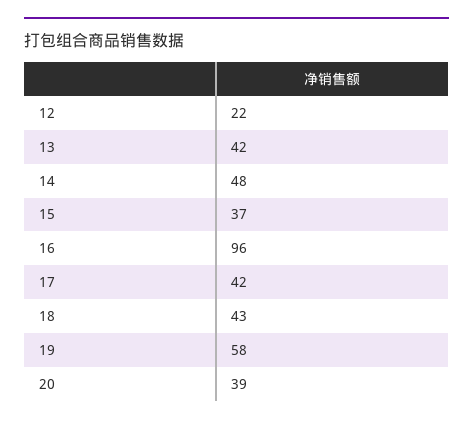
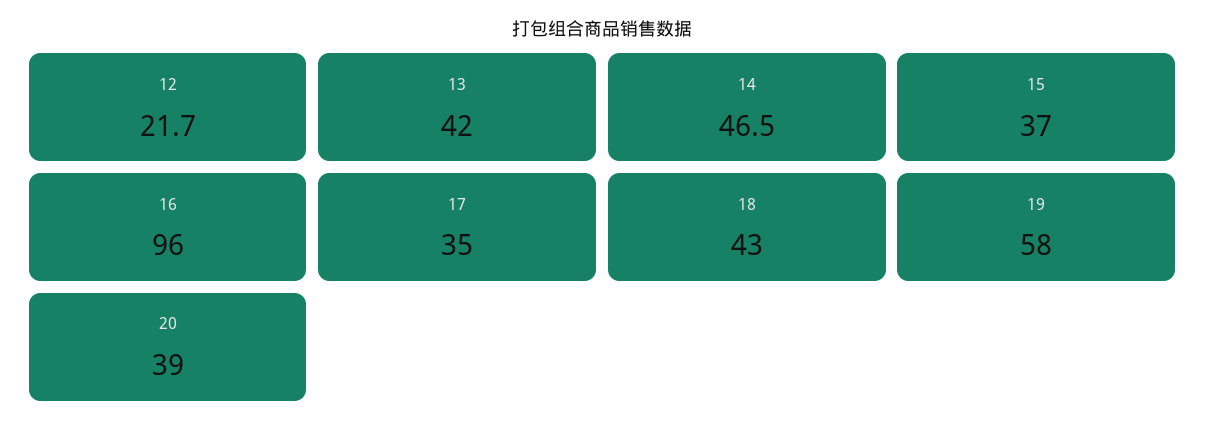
  {
-   "12": 22,
+   "12": 21.7,
    "13": 42,
-   "14": 48,
+   "14": 46.5,
    "15": 37,
    "16": 96,
-   "17": 42,
+   "17": 35,
    "18": 43,
    "19": 58,
    "20": 39
  }

